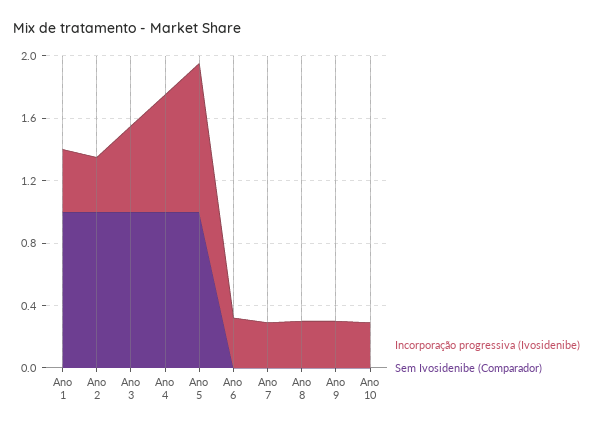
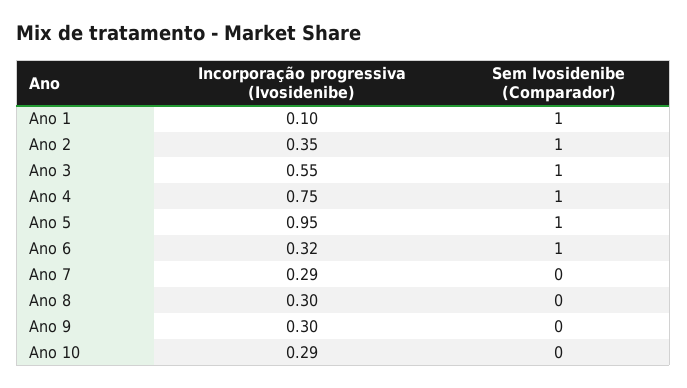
  {
    "Incorporação progressiva (Ivosidenibe)": {
-     "Ano 1": 0.4,
+     "Ano 1": 0.1,
      "Ano 2": 0.35,
      "Ano 3": 0.55,
      "Ano 4": 0.75,
      "Ano 5": 0.95,
      "Ano 6": 0.32,
      "Ano 7": 0.29,
      "Ano 8": 0.3,
      "Ano 9": 0.3,
      "Ano 10": 0.29
    },
    "Sem Ivosidenibe (Comparador)": {
      "Ano 1": 1,
      "Ano 2": 1,
      "Ano 3": 1,
      "Ano 4": 1,
      "Ano 5": 1,
-     "Ano 6": 0,
+     "Ano 6": 1,
      "Ano 7": 0,
      "Ano 8": 0,
      "Ano 9": 0,
      "Ano 10": 0
    }
  }

